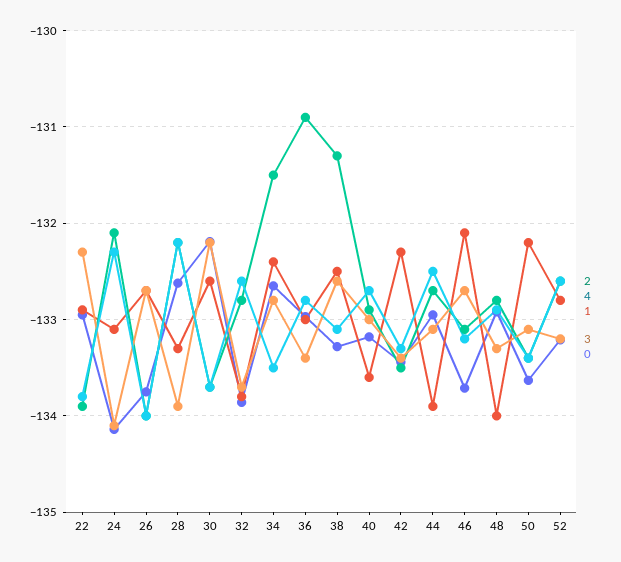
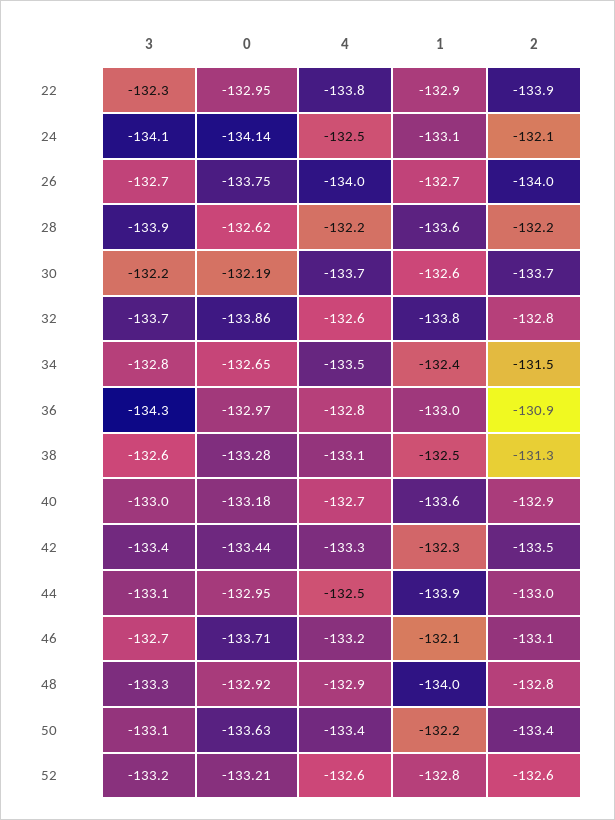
  {
    "2": {
      "22": -133.9,
      "24": -132.1,
      "26": -134,
      "28": -132.2,
      "30": -133.7,
      "32": -132.8,
      "34": -131.5,
      "36": -130.9,
      "38": -131.3,
      "40": -132.9,
      "42": -133.5,
-     "44": -132.7,
+     "44": -133,
      "46": -133.1,
      "48": -132.8,
      "50": -133.4,
      "52": -132.6
    },
    "4": {
      "22": -133.8,
-     "24": -132.3,
+     "24": -132.5,
      "26": -134,
      "28": -132.2,
      "30": -133.7,
      "32": -132.6,
      "34": -133.5,
      "36": -132.8,
      "38": -133.1,
      "40": -132.7,
      "42": -133.3,
      "44": -132.5,
      "46": -133.2,
      "48": -132.9,
      "50": -133.4,
      "52": -132.6
    },
    "1": {
      "22": -132.9,
      "24": -133.1,
      "26": -132.7,
-     "28": -133.3,
+     "28": -133.6,
      "30": -132.6,
      "32": -133.8,
      "34": -132.4,
      "36": -133,
      "38": -132.5,
      "40": -133.6,
      "42": -132.3,
      "44": -133.9,
      "46": -132.1,
      "48": -134,
      "50": -132.2,
      "52": -132.8
    },
    "3": {
      "22": -132.3,
      "24": -134.1,
      "26": -132.7,
      "28": -133.9,
      "30": -132.2,
      "32": -133.7,
      "34": -132.8,
-     "36": -133.4,
+     "36": -134.3,
      "38": -132.6,
      "40": -133,
      "42": -133.4,
      "44": -133.1,
      "46": -132.7,
      "48": -133.3,
      "50": -133.1,
      "52": -133.2
    },
    "0": {
      "22": -132.95,
      "24": -134.14,
      "26": -133.75,
      "28": -132.62,
      "30": -132.19,
      "32": -133.86,
      "34": -132.65,
      "36": -132.97,
      "38": -133.28,
      "40": -133.18,
      "42": -133.44,
      "44": -132.95,
      "46": -133.71,
      "48": -132.92,
      "50": -133.63,
      "52": -133.21
    }
  }

